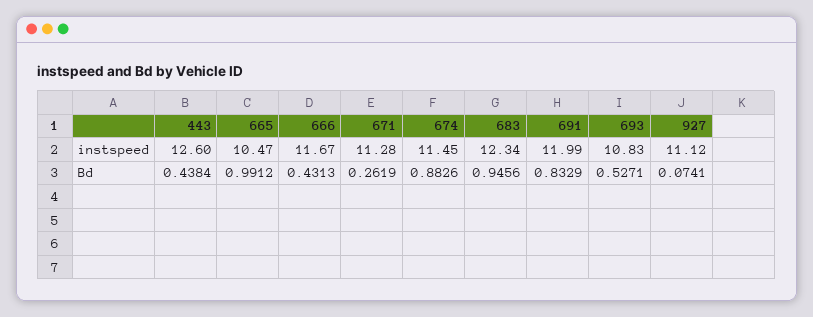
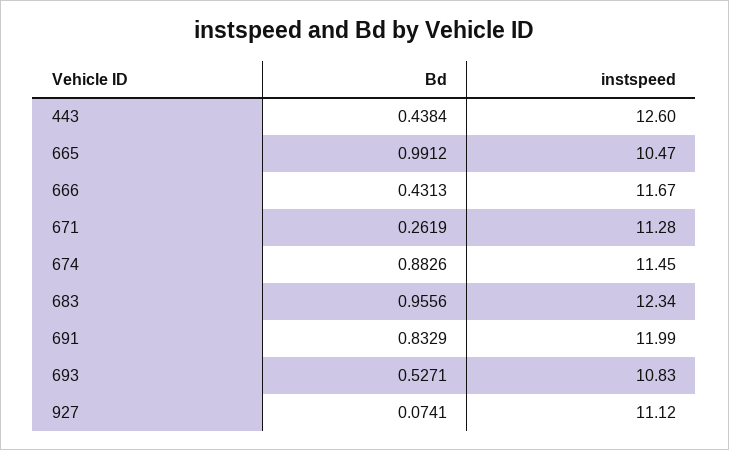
  {
    "443": {
      "instspeed": 12.6,
      "Bd": 0.4384
    },
    "665": {
      "instspeed": 10.47,
      "Bd": 0.9912
    },
    "666": {
      "instspeed": 11.67,
      "Bd": 0.4313
    },
    "671": {
      "instspeed": 11.28,
      "Bd": 0.2619
    },
    "674": {
      "instspeed": 11.45,
      "Bd": 0.8826
    },
    "683": {
      "instspeed": 12.34,
-     "Bd": 0.9456
+     "Bd": 0.9556
    },
    "691": {
      "instspeed": 11.99,
      "Bd": 0.8329
    },
    "693": {
      "instspeed": 10.83,
      "Bd": 0.5271
    },
    "927": {
      "instspeed": 11.12,
      "Bd": 0.0741
    }
  }

